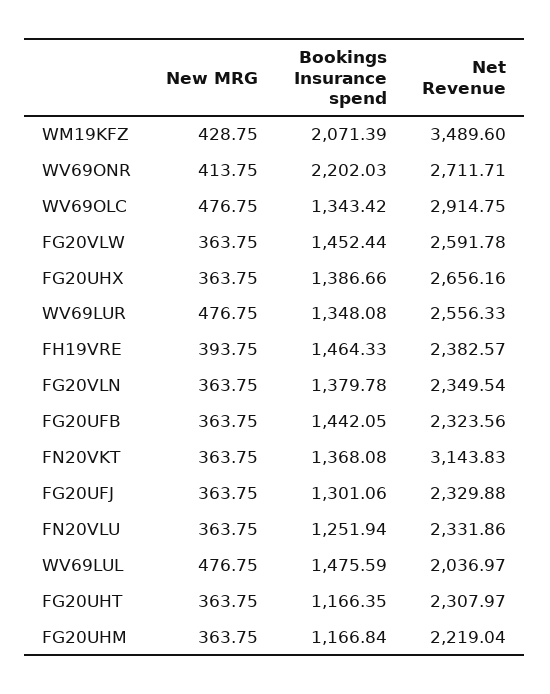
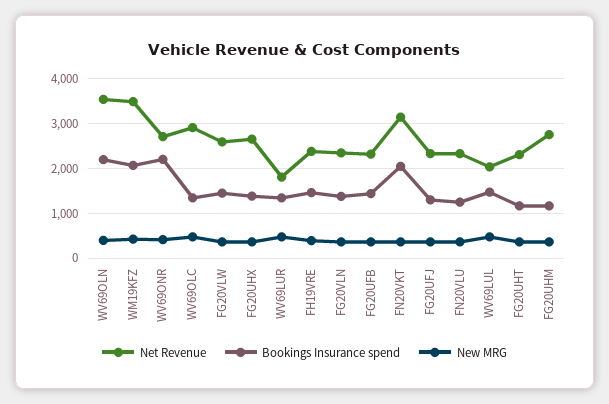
  {
    "New MRG": {
      "WM19KFZ": 428.75,
      "WV69ONR": 413.75,
      "WV69OLC": 476.75,
      "FG20VLW": 363.75,
      "FG20UHX": 363.75,
      "WV69LUR": 476.75,
      "FH19VRE": 393.75,
      "FG20VLN": 363.75,
      "FG20UFB": 363.75,
      "FN20VKT": 363.75,
      "FG20UFJ": 363.75,
      "FN20VLU": 363.75,
      "WV69LUL": 476.75,
      "FG20UHT": 363.75,
-     "FG20UHM": 363.75
+     "FG20UHM": 363.75,
+     "WV69OLN": 400
    },
    "Bookings Insurance spend": {
      "WM19KFZ": 2071.39,
      "WV69ONR": 2202.03,
      "WV69OLC": 1343.42,
      "FG20VLW": 1452.44,
      "FG20UHX": 1386.66,
      "WV69LUR": 1348.08,
      "FH19VRE": 1464.33,
      "FG20VLN": 1379.78,
      "FG20UFB": 1442.05,
-     "FN20VKT": 1368.08,
+     "FN20VKT": 2000,
      "FG20UFJ": 1301.06,
      "FN20VLU": 1251.94,
      "WV69LUL": 1475.59,
      "FG20UHT": 1166.35,
-     "FG20UHM": 1166.84
+     "FG20UHM": 1166.84,
+     "WV69OLN": 2200
    },
    "Net Revenue": {
      "WM19KFZ": 3489.6,
      "WV69ONR": 2711.71,
      "WV69OLC": 2914.75,
      "FG20VLW": 2591.78,
      "FG20UHX": 2656.16,
-     "WV69LUR": 2556.33,
+     "WV69LUR": 1800,
      "FH19VRE": 2382.57,
      "FG20VLN": 2349.54,
      "FG20UFB": 2323.56,
      "FN20VKT": 3143.83,
      "FG20UFJ": 2329.88,
      "FN20VLU": 2331.86,
      "WV69LUL": 2036.97,
      "FG20UHT": 2307.97,
-     "FG20UHM": 2219.04
+     "FG20UHM": 2800,
+     "WV69OLN": 3600
    }
  }

